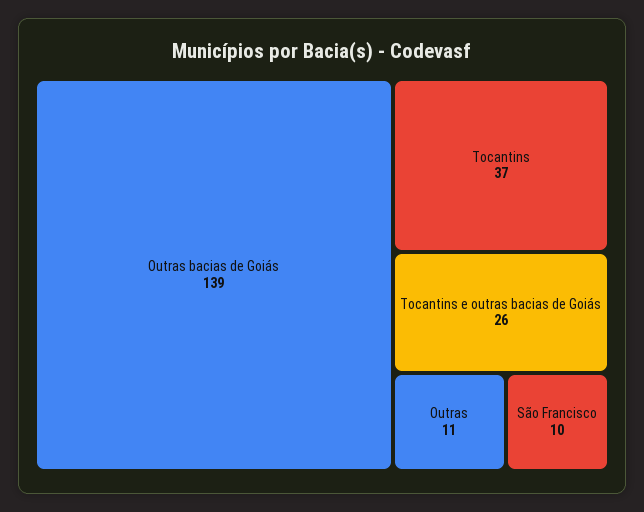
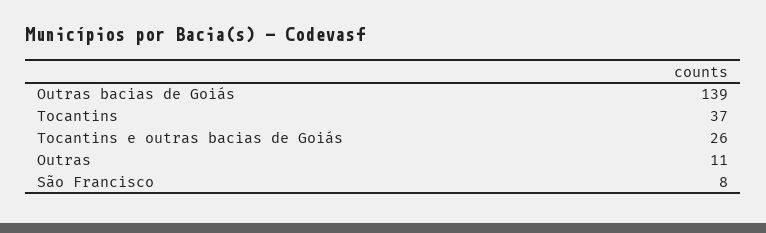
  {
    "Outras bacias de Goiás": 139,
    "Tocantins": 37,
    "Tocantins e outras bacias de Goiás": 26,
    "Outras": 11,
-   "São Francisco": 10
+   "São Francisco": 8
  }

